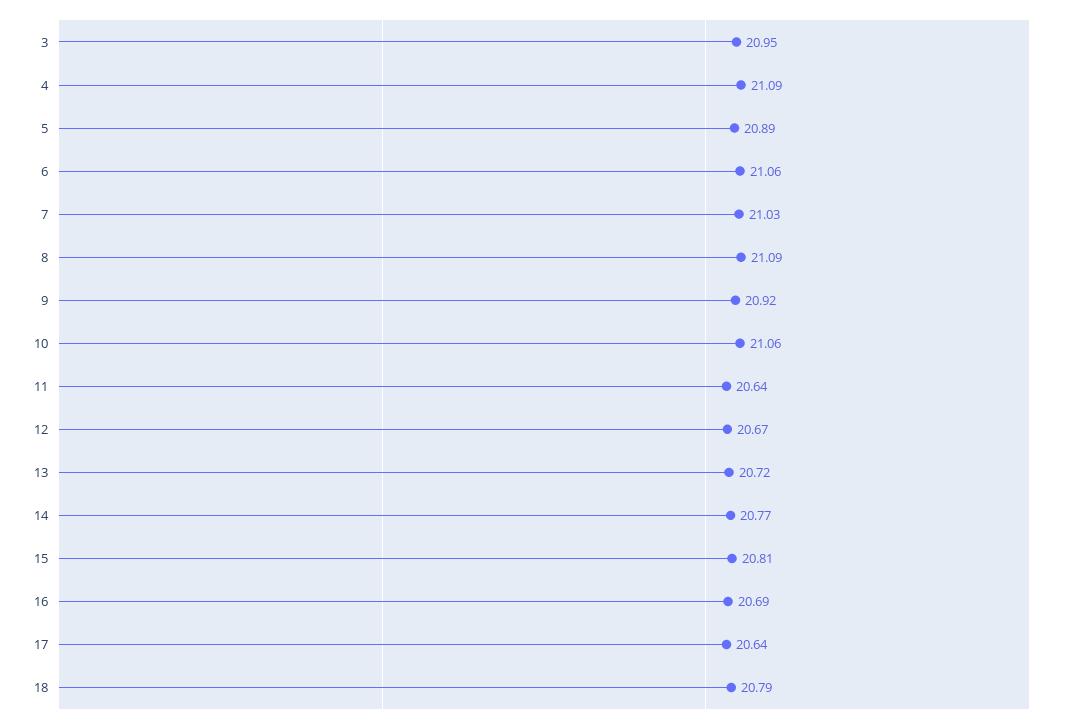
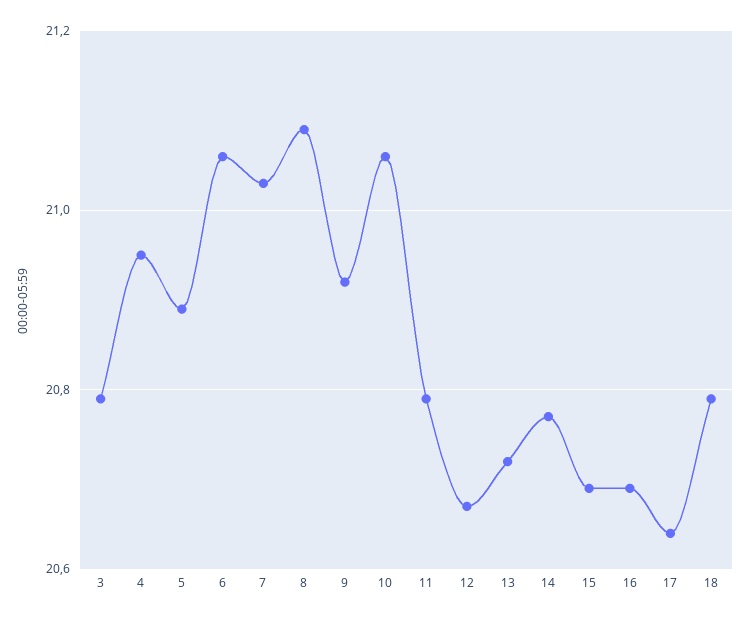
  {
-   "3": 20.95,
+   "3": 20.8,
-   "4": 21.09,
+   "4": 20.95,
    "5": 20.89,
    "6": 21.06,
    "7": 21.03,
    "8": 21.09,
    "9": 20.92,
    "10": 21.06,
-   "11": 20.64,
+   "11": 20.8,
    "12": 20.67,
    "13": 20.72,
    "14": 20.77,
-   "15": 20.81,
+   "15": 20.7,
    "16": 20.69,
    "17": 20.64,
    "18": 20.79
  }

